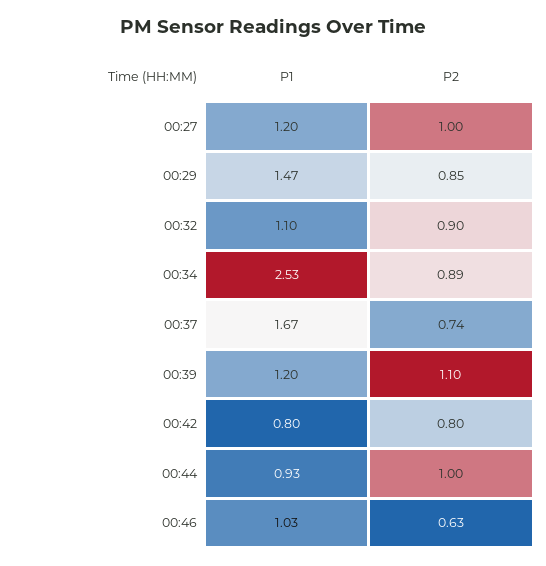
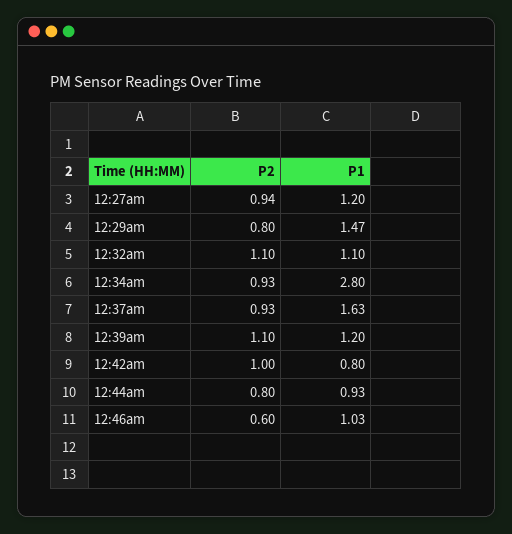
  {
    "P1": {
      "00:27": 1.2,
      "00:29": 1.47,
      "00:32": 1.1,
-     "00:34": 2.53,
+     "00:34": 2.8,
-     "00:37": 1.67,
+     "00:37": 1.63,
      "00:39": 1.2,
      "00:42": 0.8,
      "00:44": 0.93,
      "00:46": 1.03
    },
    "P2": {
-     "00:27": 1,
+     "00:27": 0.94,
-     "00:29": 0.85,
+     "00:29": 0.8,
-     "00:32": 0.9,
+     "00:32": 1.1,
-     "00:34": 0.89,
+     "00:34": 0.93,
-     "00:37": 0.74,
+     "00:37": 0.93,
      "00:39": 1.1,
-     "00:42": 0.8,
+     "00:42": 1,
-     "00:44": 1,
+     "00:44": 0.8,
-     "00:46": 0.63
+     "00:46": 0.6
    }
  }

